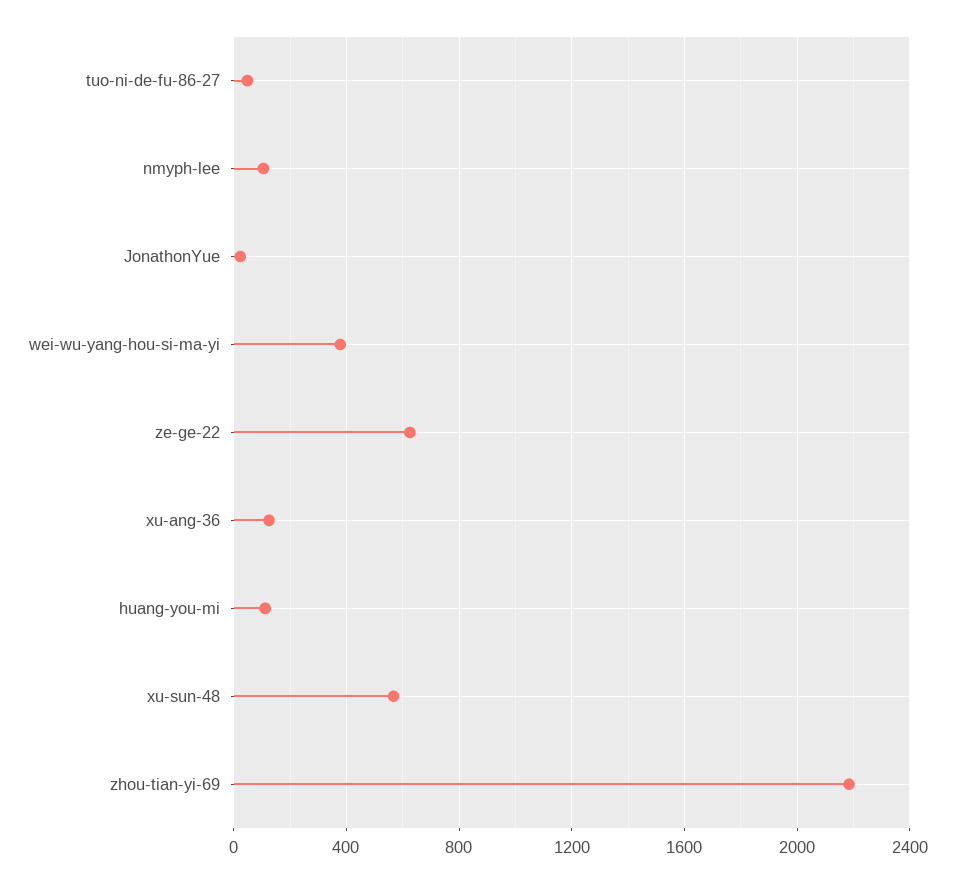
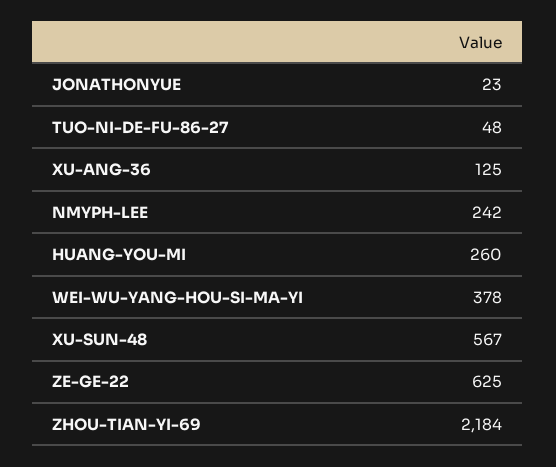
  {
    "tuo-ni-de-fu-86-27": 48,
-   "nmyph-lee": 100,
+   "nmyph-lee": 242,
    "JonathonYue": 23,
    "wei-wu-yang-hou-si-ma-yi": 378,
    "ze-ge-22": 625,
    "xu-ang-36": 125,
-   "huang-you-mi": 100,
+   "huang-you-mi": 260,
    "xu-sun-48": 567,
    "zhou-tian-yi-69": 2184
  }

